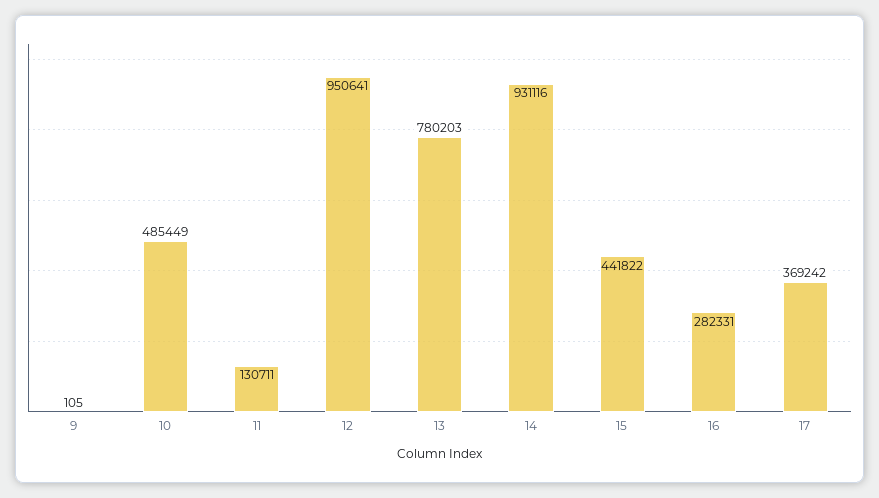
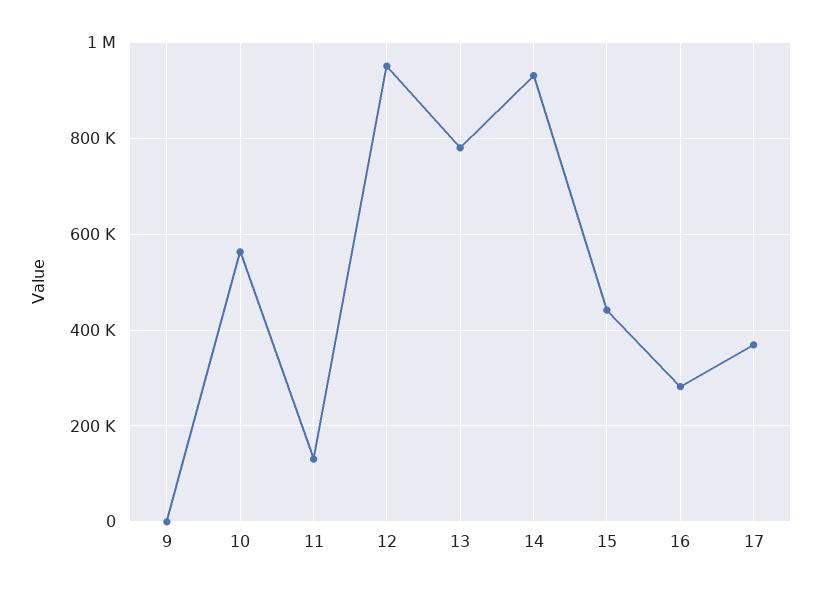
  {
    "9": 105,
-   "10": 485449,
+   "10": 560000,
    "11": 130711,
    "12": 950641,
    "13": 780203,
    "14": 931116,
    "15": 441822,
    "16": 282331,
    "17": 369242
  }

